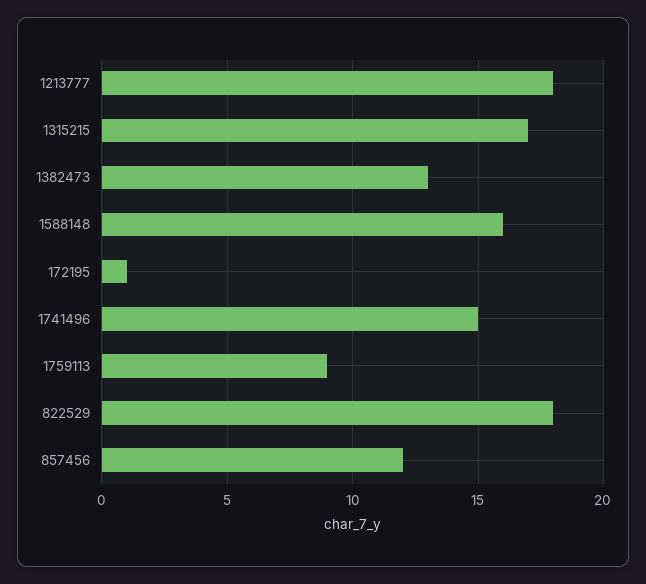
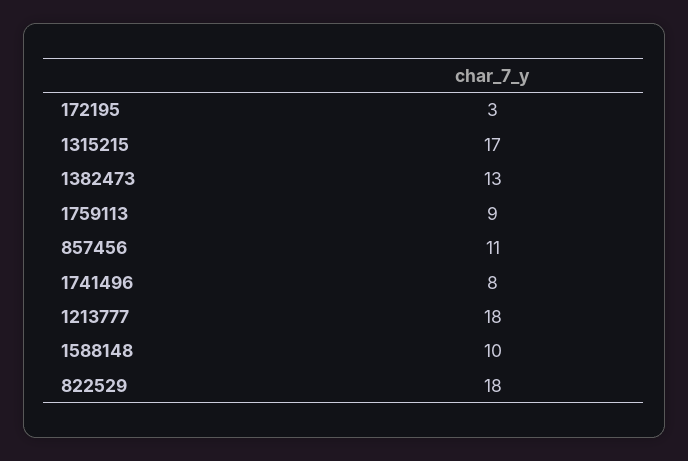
  {
    "1213777": 18,
    "1315215": 17,
    "1382473": 13,
-   "1588148": 16,
+   "1588148": 10,
-   "172195": 1,
+   "172195": 3,
-   "1741496": 15,
+   "1741496": 8,
    "1759113": 9,
    "822529": 18,
-   "857456": 12
+   "857456": 11
  }

